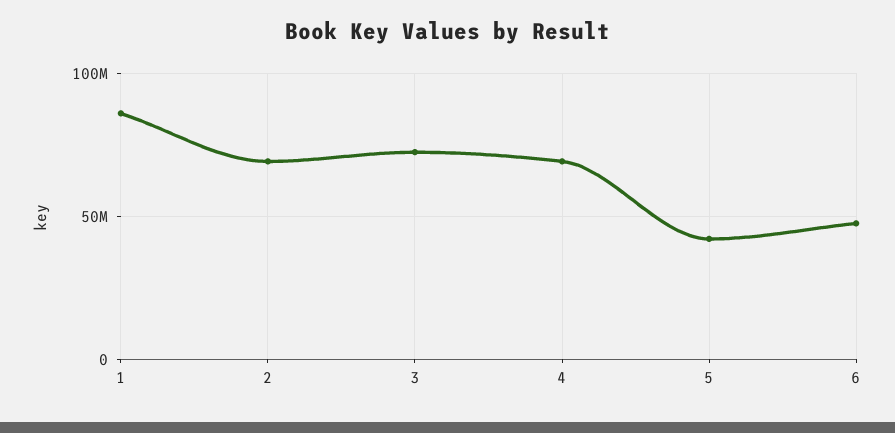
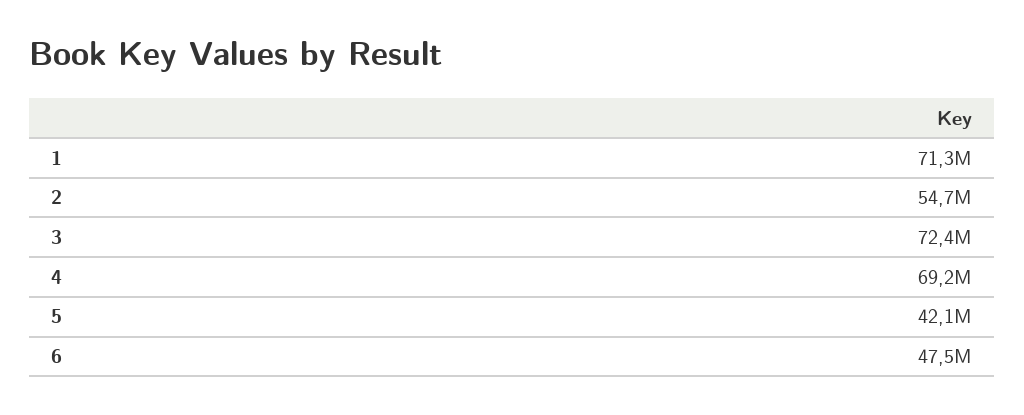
  {
-   "1": 85000000,
+   "1": 71300000,
-   "2": 70000000,
+   "2": 54700000,
    "3": 72400000,
    "4": 69200000,
    "5": 42100000,
    "6": 47500000
  }

